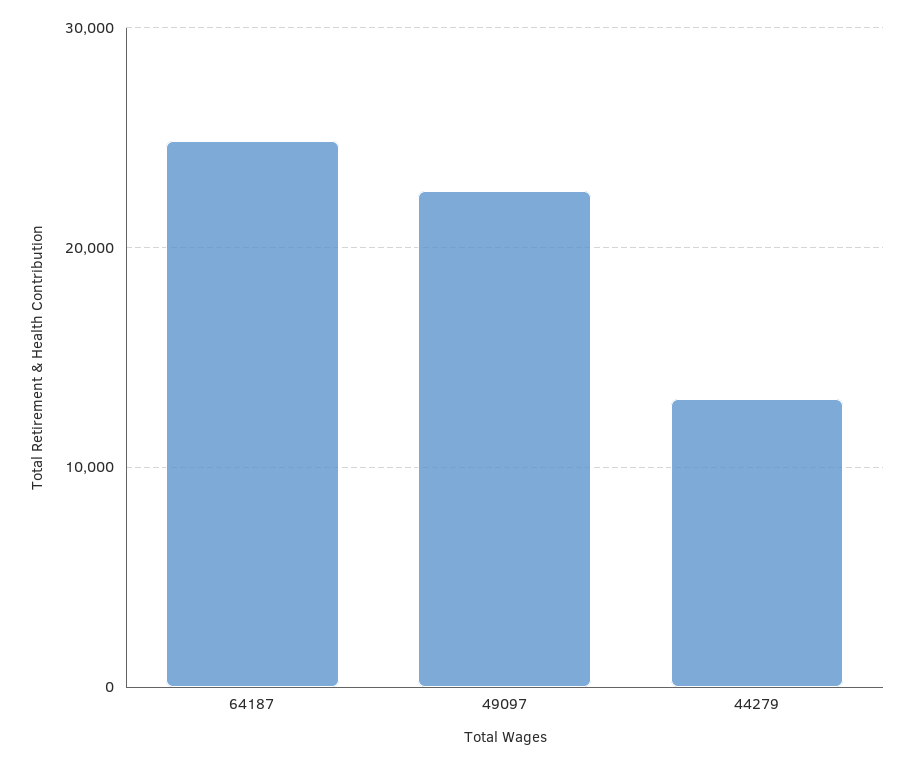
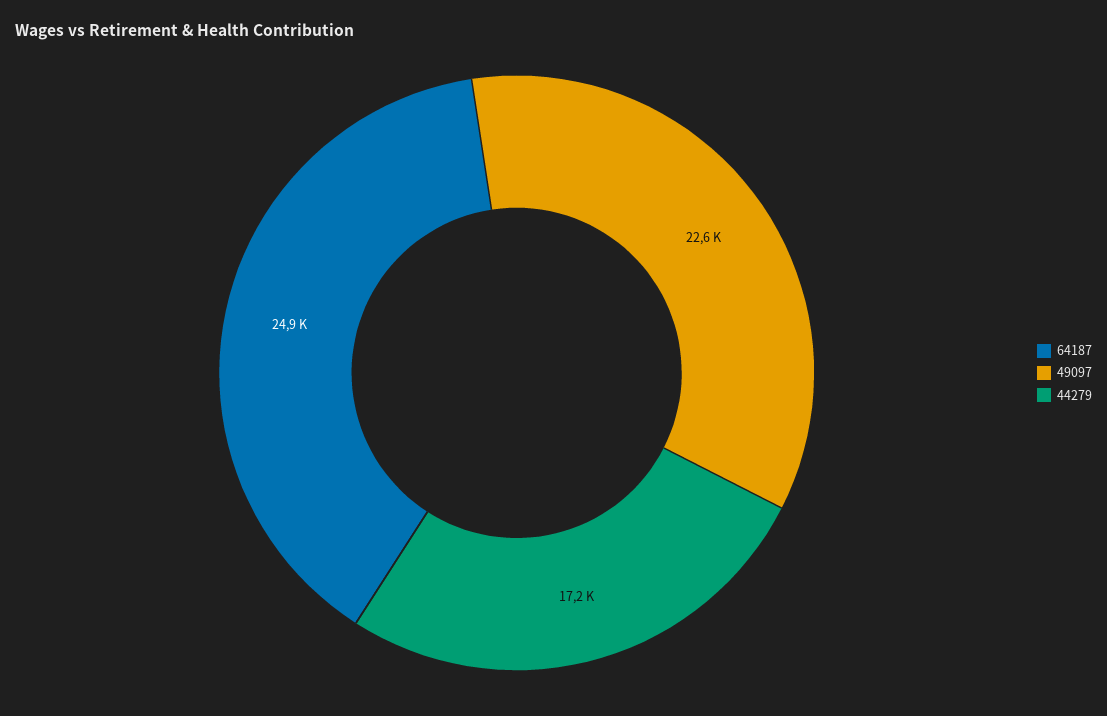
  {
    "64187": 24900,
    "49097": 22600,
-   "44279": 13000
+   "44279": 17200
  }

